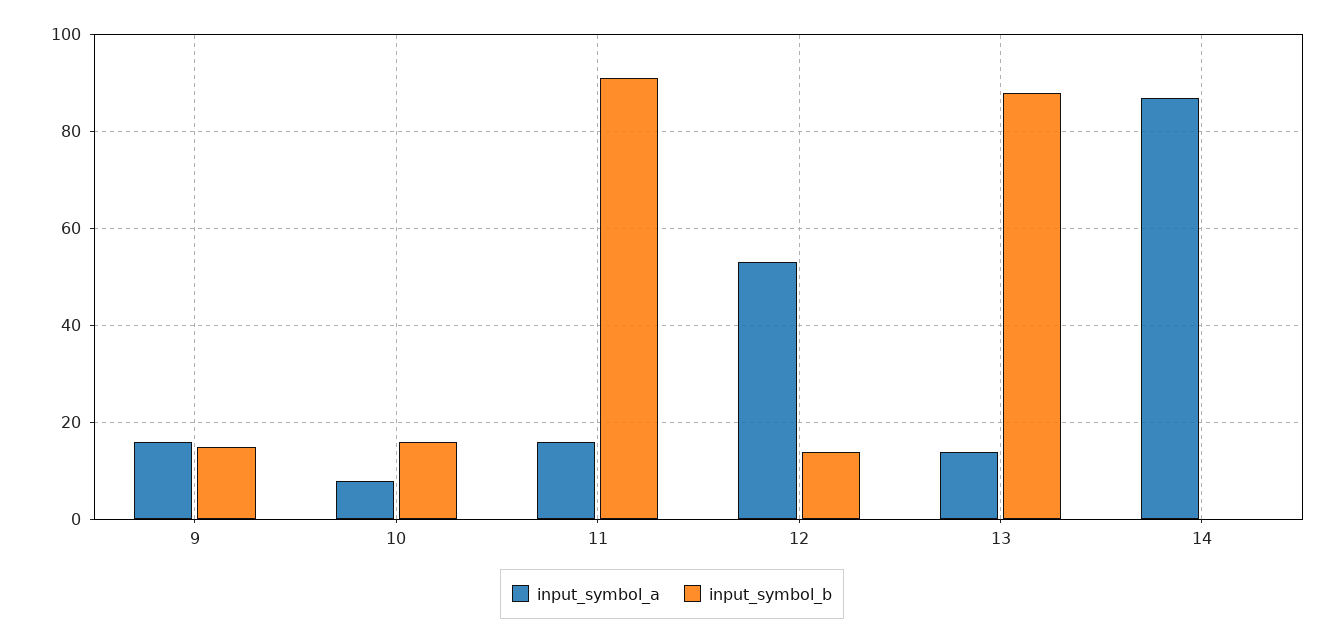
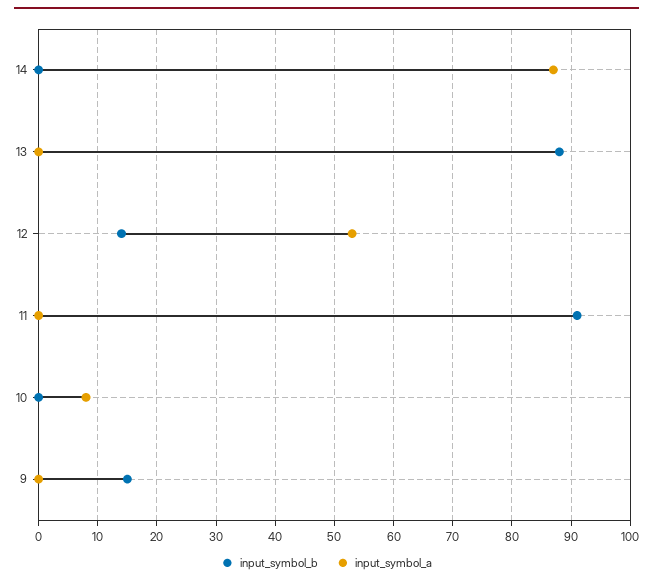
  {
    "input_symbol_a": {
-     "9": 15,
+     "9": 0,
      "10": 10,
-     "11": 15,
+     "11": 0,
      "12": 55,
-     "13": 15,
+     "13": 0,
      "14": 85
    },
    "input_symbol_b": {
      "9": 15,
-     "10": 15,
+     "10": 0,
      "11": 90,
      "12": 15,
      "13": 90,
      "14": 0
    }
  }

